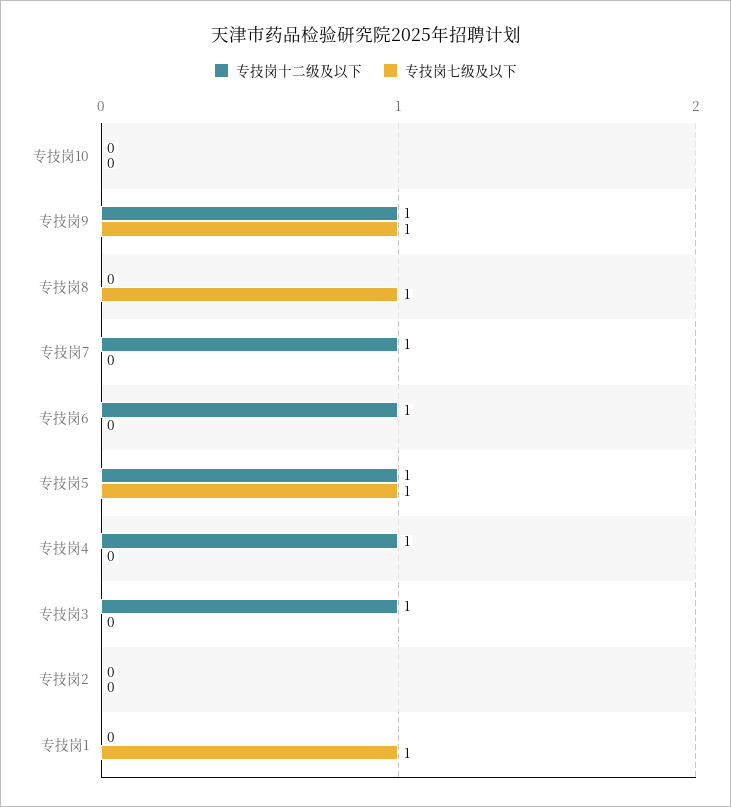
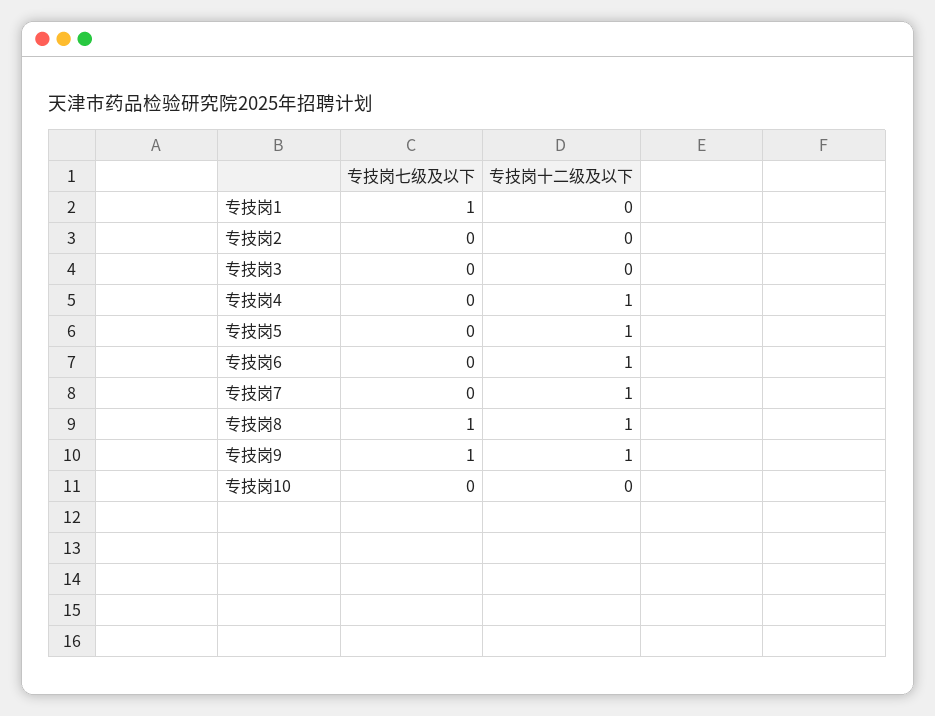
  {
    "专技岗十二级及以下": {
      "专技岗10": 0,
      "专技岗9": 1,
-     "专技岗8": 0,
+     "专技岗8": 1,
      "专技岗7": 1,
      "专技岗6": 1,
      "专技岗5": 1,
      "专技岗4": 1,
-     "专技岗3": 1,
+     "专技岗3": 0,
      "专技岗2": 0,
      "专技岗1": 0
    },
    "专技岗七级及以下": {
      "专技岗10": 0,
      "专技岗9": 1,
      "专技岗8": 1,
      "专技岗7": 0,
      "专技岗6": 0,
-     "专技岗5": 1,
+     "专技岗5": 0,
      "专技岗4": 0,
      "专技岗3": 0,
      "专技岗2": 0,
      "专技岗1": 1
    }
  }

